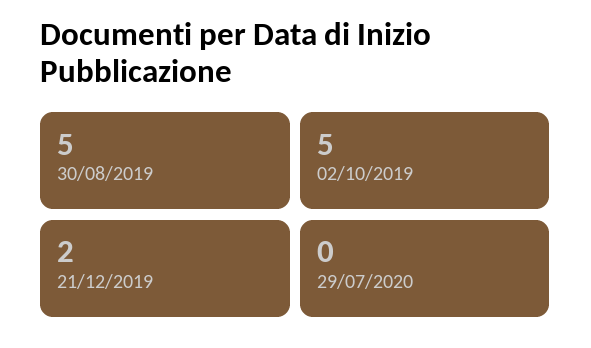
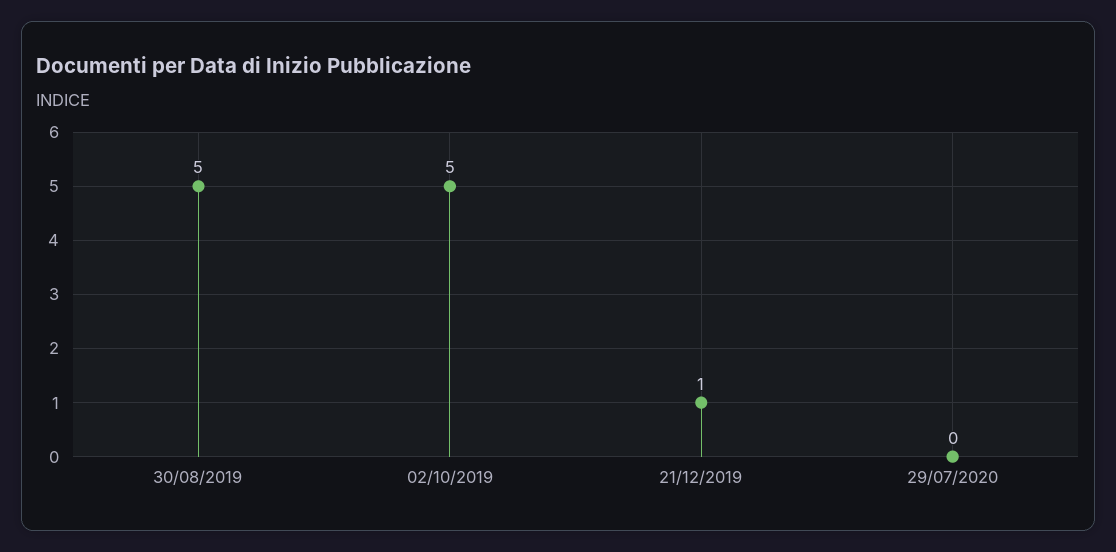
  {
    "30/08/2019": 5,
    "02/10/2019": 5,
-   "21/12/2019": 2,
+   "21/12/2019": 1,
    "29/07/2020": 0
  }

